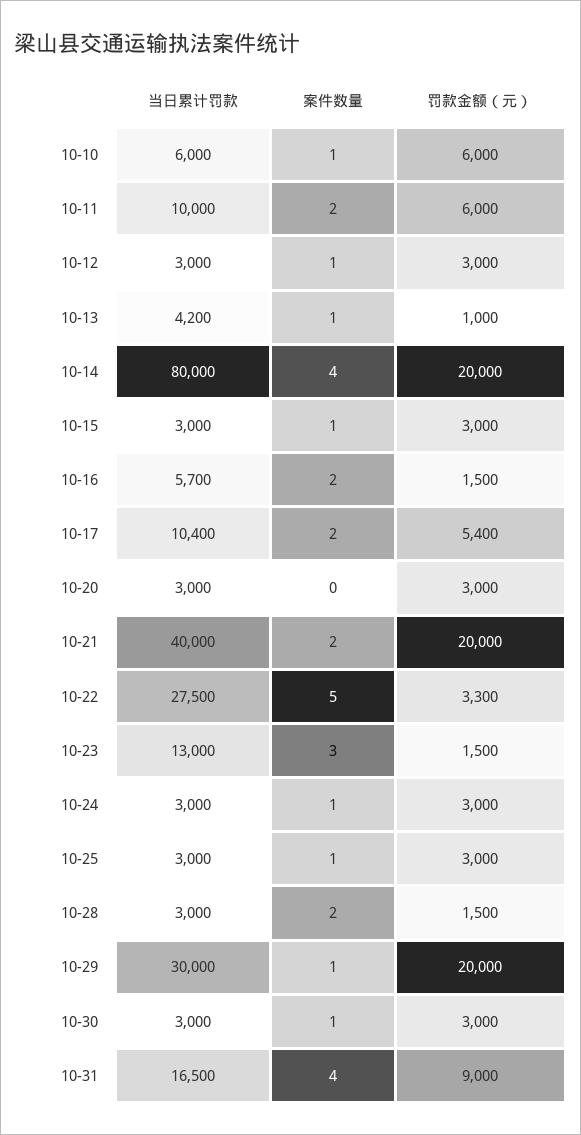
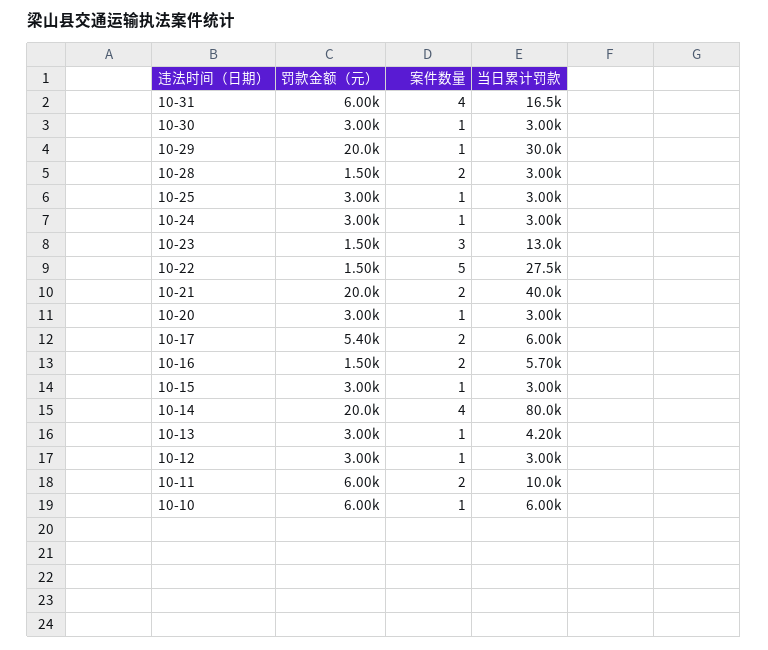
  {
    "当日累计罚款": {
      "10-10": 6000,
      "10-11": 10000,
      "10-12": 3000,
      "10-13": 4200,
      "10-14": 80000,
      "10-15": 3000,
      "10-16": 5700,
-     "10-17": 10400,
+     "10-17": 6000,
      "10-20": 3000,
      "10-21": 40000,
      "10-22": 27500,
      "10-23": 13000,
      "10-24": 3000,
      "10-25": 3000,
      "10-28": 3000,
      "10-29": 30000,
      "10-30": 3000,
      "10-31": 16500
    },
    "案件数量": {
      "10-10": 1,
      "10-11": 2,
      "10-12": 1,
      "10-13": 1,
      "10-14": 4,
      "10-15": 1,
      "10-16": 2,
      "10-17": 2,
-     "10-20": 0,
+     "10-20": 1,
      "10-21": 2,
      "10-22": 5,
      "10-23": 3,
      "10-24": 1,
      "10-25": 1,
      "10-28": 2,
      "10-29": 1,
      "10-30": 1,
      "10-31": 4
    },
    "罚款金额（元）": {
      "10-10": 6000,
      "10-11": 6000,
      "10-12": 3000,
-     "10-13": 1000,
+     "10-13": 3000,
      "10-14": 20000,
      "10-15": 3000,
      "10-16": 1500,
      "10-17": 5400,
      "10-20": 3000,
      "10-21": 20000,
-     "10-22": 3300,
+     "10-22": 1500,
      "10-23": 1500,
      "10-24": 3000,
      "10-25": 3000,
      "10-28": 1500,
      "10-29": 20000,
      "10-30": 3000,
-     "10-31": 9000
+     "10-31": 6000
    }
  }

